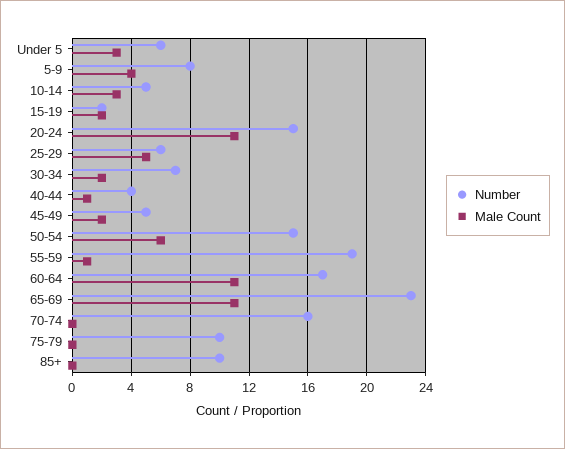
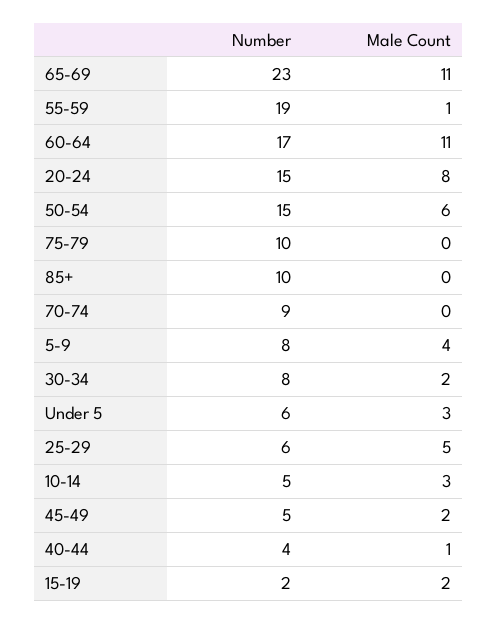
  {
    "Number": {
      "Under 5": 6,
      "5-9": 8,
      "10-14": 5,
      "15-19": 2,
      "20-24": 15,
      "25-29": 6,
-     "30-34": 7,
+     "30-34": 8,
      "40-44": 4,
      "45-49": 5,
      "50-54": 15,
      "55-59": 19,
      "60-64": 17,
      "65-69": 23,
-     "70-74": 16,
+     "70-74": 9,
      "75-79": 10,
      "85+": 10
    },
    "Male Count": {
      "Under 5": 3,
      "5-9": 4,
      "10-14": 3,
      "15-19": 2,
-     "20-24": 11,
+     "20-24": 8,
      "25-29": 5,
      "30-34": 2,
      "40-44": 1,
      "45-49": 2,
      "50-54": 6,
      "55-59": 1,
      "60-64": 11,
      "65-69": 11,
      "70-74": 0,
      "75-79": 0,
      "85+": 0
    }
  }

